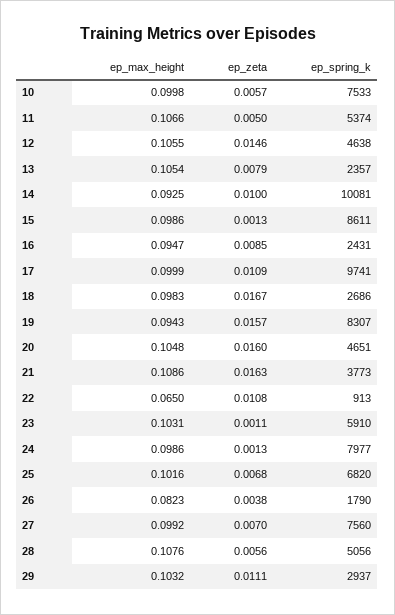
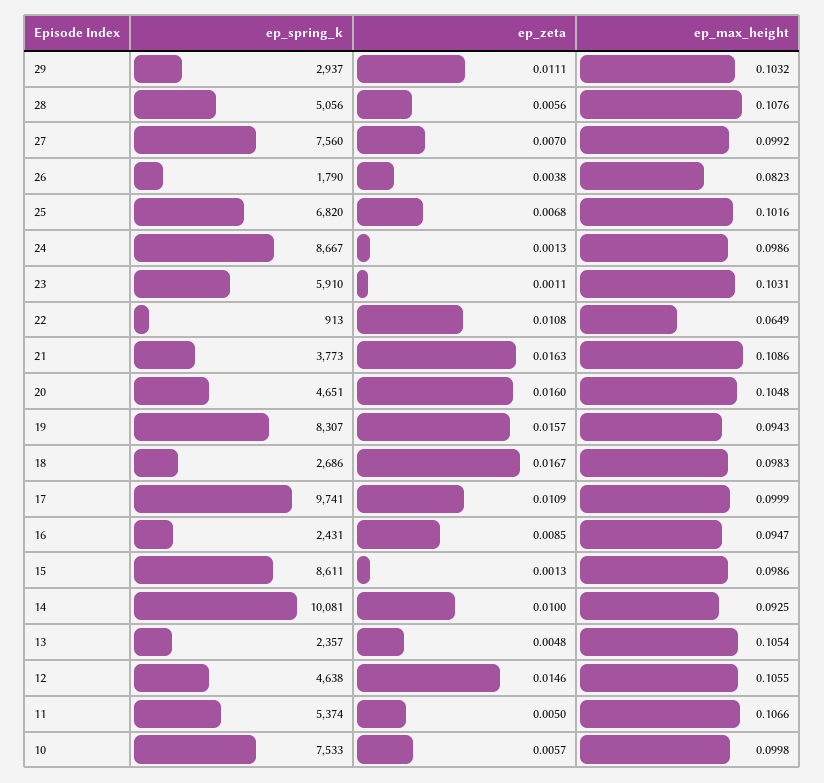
  {
    "ep_max_height": {
      "10": 0.0998,
      "11": 0.1066,
      "12": 0.1055,
      "13": 0.1054,
      "14": 0.0925,
      "15": 0.0986,
      "16": 0.0947,
      "17": 0.0999,
      "18": 0.0983,
      "19": 0.0943,
      "20": 0.1048,
      "21": 0.1086,
-     "22": 0.065,
+     "22": 0.0649,
      "23": 0.1031,
      "24": 0.0986,
      "25": 0.1016,
      "26": 0.0823,
      "27": 0.0992,
      "28": 0.1076,
      "29": 0.1032
    },
    "ep_zeta": {
      "10": 0.0057,
      "11": 0.005,
      "12": 0.0146,
-     "13": 0.0079,
+     "13": 0.0048,
      "14": 0.01,
      "15": 0.0013,
      "16": 0.0085,
      "17": 0.0109,
      "18": 0.0167,
      "19": 0.0157,
      "20": 0.016,
      "21": 0.0163,
      "22": 0.0108,
      "23": 0.0011,
      "24": 0.0013,
      "25": 0.0068,
      "26": 0.0038,
      "27": 0.007,
      "28": 0.0056,
      "29": 0.0111
    },
    "ep_spring_k": {
      "10": 7533,
      "11": 5374,
      "12": 4638,
      "13": 2357,
      "14": 10081,
      "15": 8611,
      "16": 2431,
      "17": 9741,
      "18": 2686,
      "19": 8307,
      "20": 4651,
      "21": 3773,
      "22": 913,
      "23": 5910,
-     "24": 7977,
+     "24": 8667,
      "25": 6820,
      "26": 1790,
      "27": 7560,
      "28": 5056,
      "29": 2937
    }
  }

